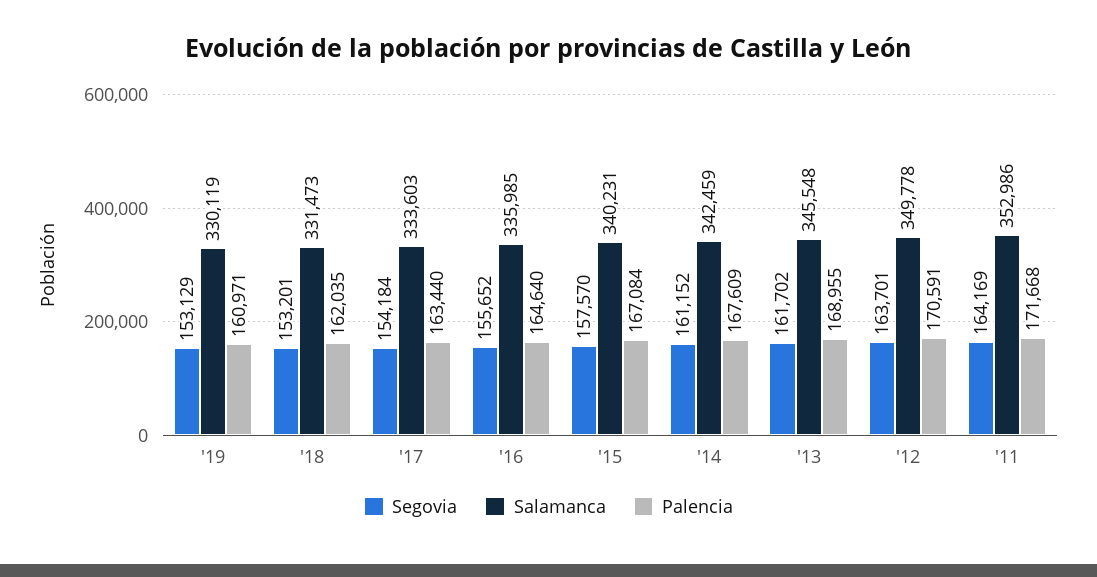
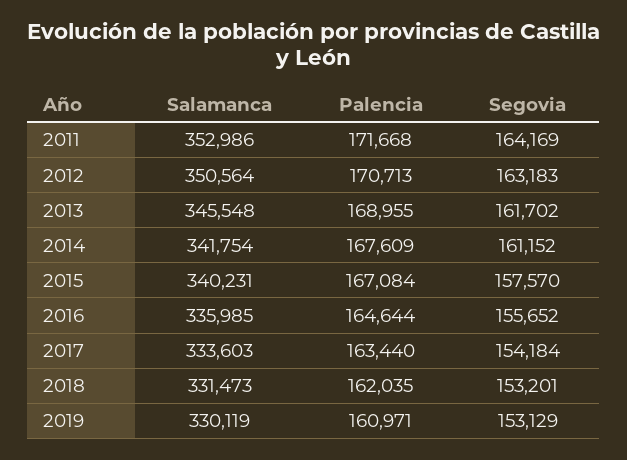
  {
    "Segovia": {
      "'19": 153129,
      "'18": 153201,
      "'17": 154184,
      "'16": 155652,
      "'15": 157570,
      "'14": 161152,
      "'13": 161702,
-     "'12": 163701,
+     "'12": 163183,
      "'11": 164169
    },
    "Salamanca": {
      "'19": 330119,
      "'18": 331473,
      "'17": 333603,
      "'16": 335985,
      "'15": 340231,
-     "'14": 342459,
+     "'14": 341754,
      "'13": 345548,
-     "'12": 349778,
+     "'12": 350564,
      "'11": 352986
    },
    "Palencia": {
      "'19": 160971,
      "'18": 162035,
      "'17": 163440,
-     "'16": 164640,
+     "'16": 164644,
      "'15": 167084,
      "'14": 167609,
      "'13": 168955,
-     "'12": 170591,
+     "'12": 170713,
      "'11": 171668
    }
  }

